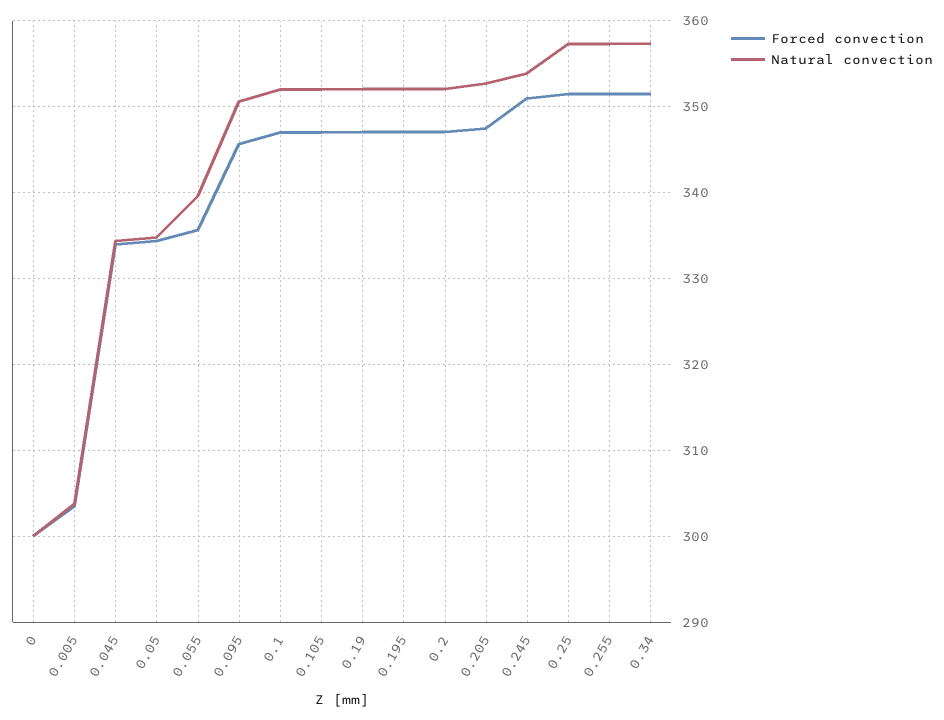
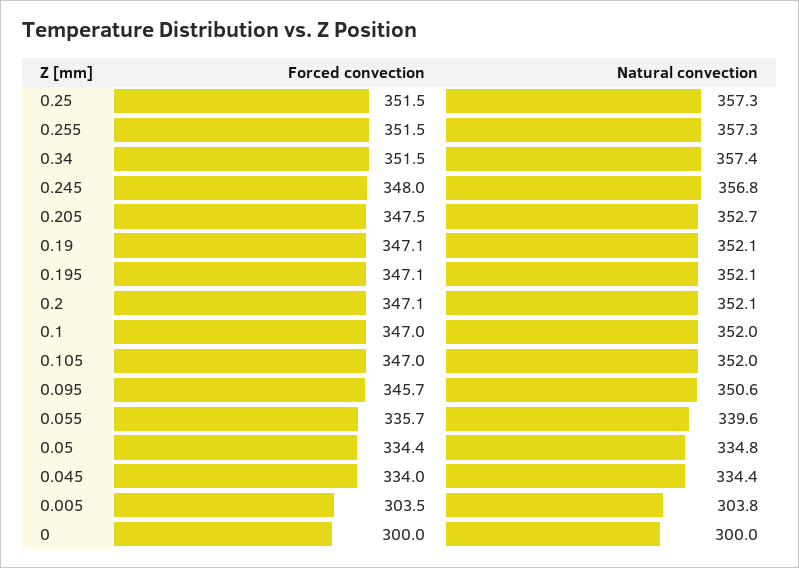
  {
    "Forced convection": {
      "0": 300,
      "0.005": 303.5,
      "0.045": 334,
      "0.05": 334.4,
      "0.055": 335.7,
      "0.095": 345.7,
      "0.1": 347,
      "0.105": 347,
      "0.19": 347.1,
      "0.195": 347.1,
      "0.2": 347.1,
      "0.205": 347.5,
-     "0.245": 351,
+     "0.245": 348,
      "0.25": 351.5,
      "0.255": 351.5,
      "0.34": 351.5
    },
    "Natural convection": {
      "0": 300,
      "0.005": 303.8,
      "0.045": 334.4,
      "0.05": 334.8,
      "0.055": 339.6,
      "0.095": 350.6,
      "0.1": 352,
      "0.105": 352,
      "0.19": 352.1,
      "0.195": 352.1,
      "0.2": 352.1,
      "0.205": 352.7,
-     "0.245": 354,
+     "0.245": 356.8,
      "0.25": 357.3,
      "0.255": 357.3,
      "0.34": 357.4
    }
  }

